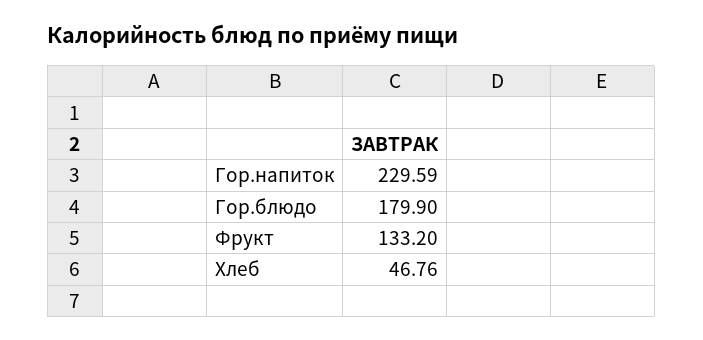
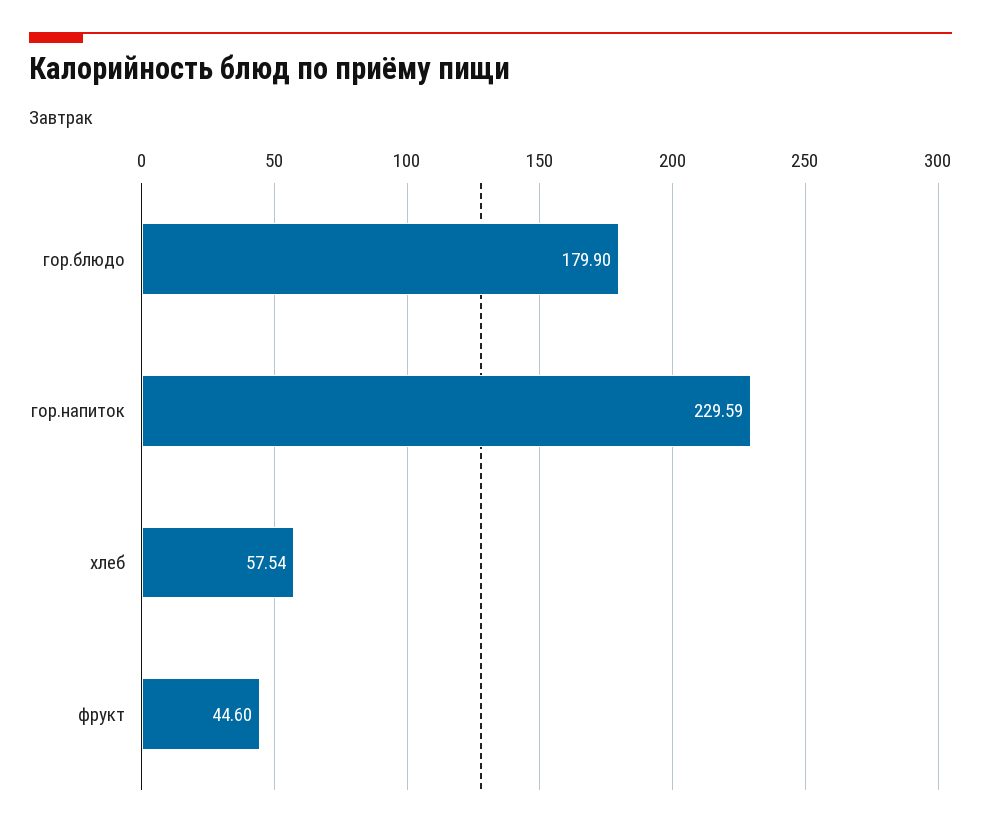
  {
    "Гор.напиток": 229.59,
    "Гор.блюдо": 179.9,
-   "Фрукт": 133.2,
+   "Фрукт": 44.6,
-   "Хлеб": 46.76
+   "Хлеб": 57.54
  }

